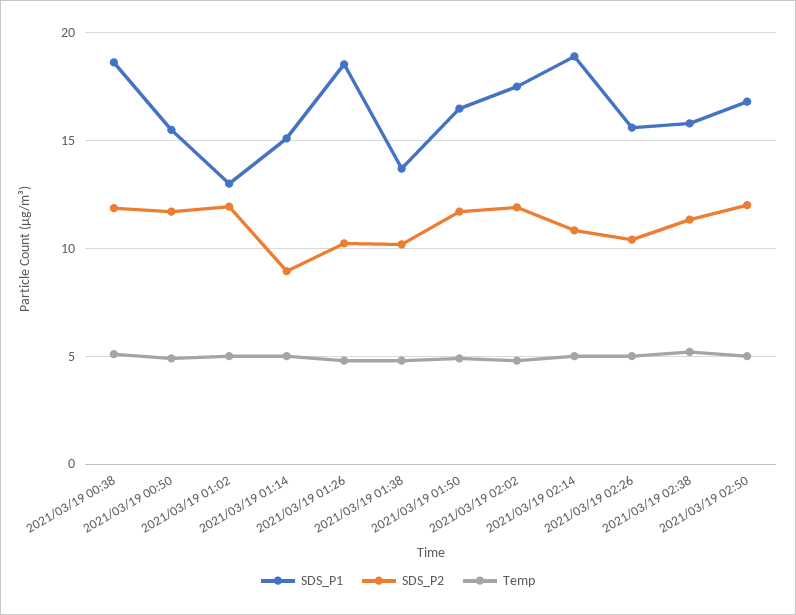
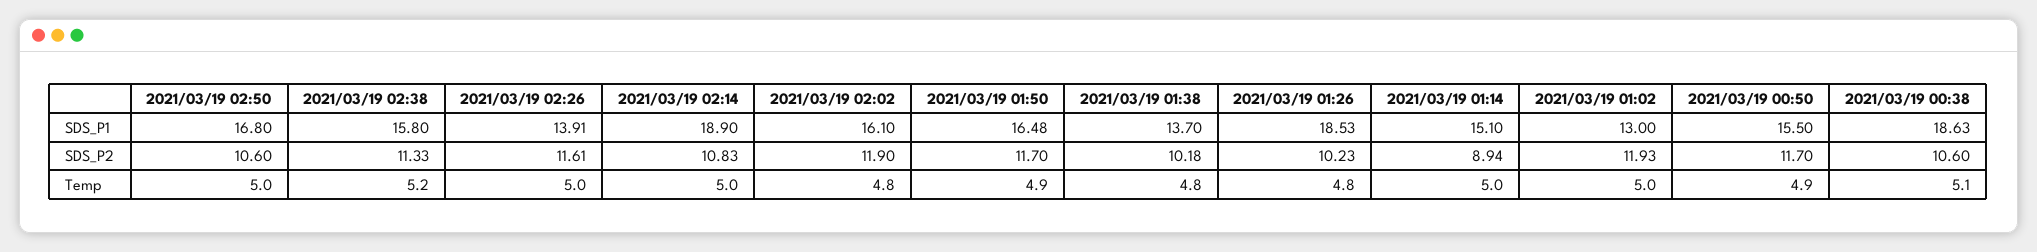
  {
    "SDS_P1": {
      "2021/03/19 00:38": 18.63,
      "2021/03/19 00:50": 15.5,
      "2021/03/19 01:02": 13,
      "2021/03/19 01:14": 15.1,
      "2021/03/19 01:26": 18.53,
      "2021/03/19 01:38": 13.7,
      "2021/03/19 01:50": 16.48,
-     "2021/03/19 02:02": 17.5,
+     "2021/03/19 02:02": 16.1,
      "2021/03/19 02:14": 18.9,
-     "2021/03/19 02:26": 15.5,
+     "2021/03/19 02:26": 13.91,
      "2021/03/19 02:38": 15.8,
      "2021/03/19 02:50": 16.8
    },
    "SDS_P2": {
-     "2021/03/19 00:38": 12,
+     "2021/03/19 00:38": 10.6,
      "2021/03/19 00:50": 11.7,
      "2021/03/19 01:02": 11.93,
      "2021/03/19 01:14": 8.94,
      "2021/03/19 01:26": 10.23,
      "2021/03/19 01:38": 10.18,
      "2021/03/19 01:50": 11.7,
      "2021/03/19 02:02": 11.9,
      "2021/03/19 02:14": 10.83,
-     "2021/03/19 02:26": 10.5,
+     "2021/03/19 02:26": 11.61,
      "2021/03/19 02:38": 11.33,
-     "2021/03/19 02:50": 12
+     "2021/03/19 02:50": 10.6
    },
    "Temp": {
      "2021/03/19 00:38": 5.1,
      "2021/03/19 00:50": 4.9,
      "2021/03/19 01:02": 5,
      "2021/03/19 01:14": 5,
      "2021/03/19 01:26": 4.8,
      "2021/03/19 01:38": 4.8,
      "2021/03/19 01:50": 4.9,
      "2021/03/19 02:02": 4.8,
      "2021/03/19 02:14": 5,
      "2021/03/19 02:26": 5,
      "2021/03/19 02:38": 5.2,
      "2021/03/19 02:50": 5
    }
  }

